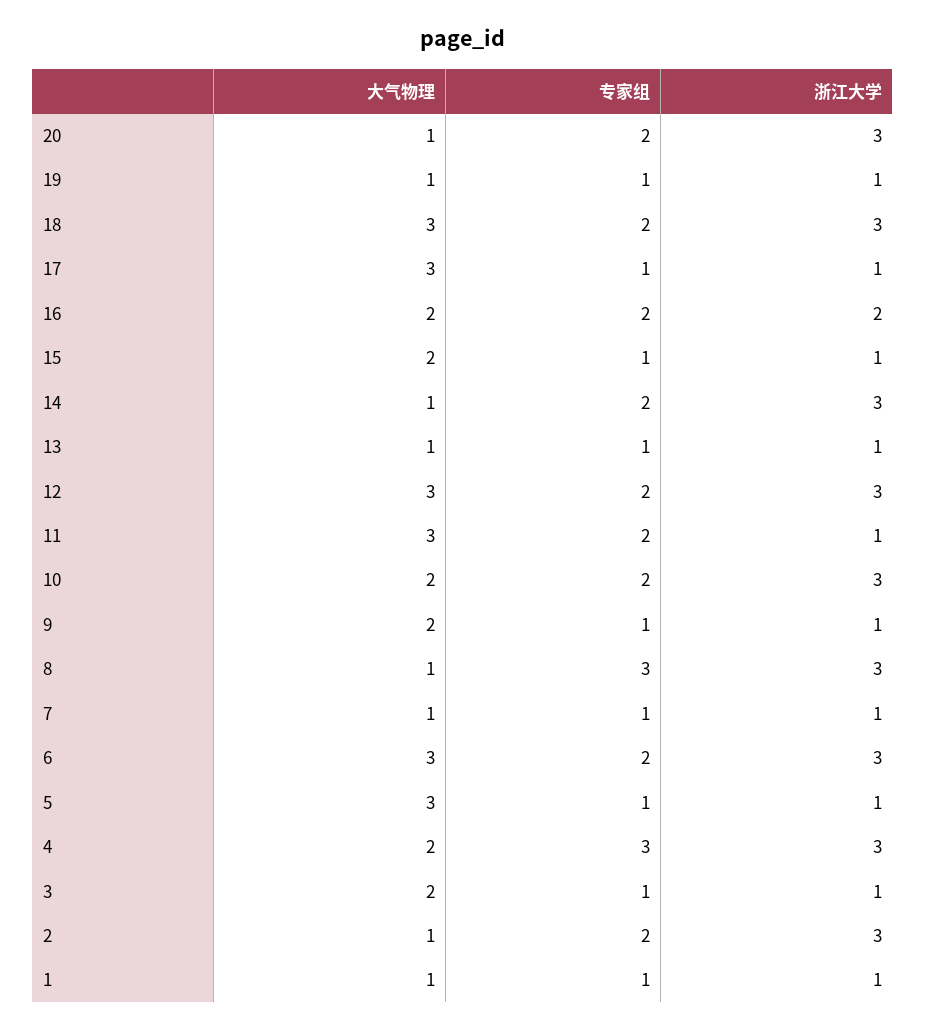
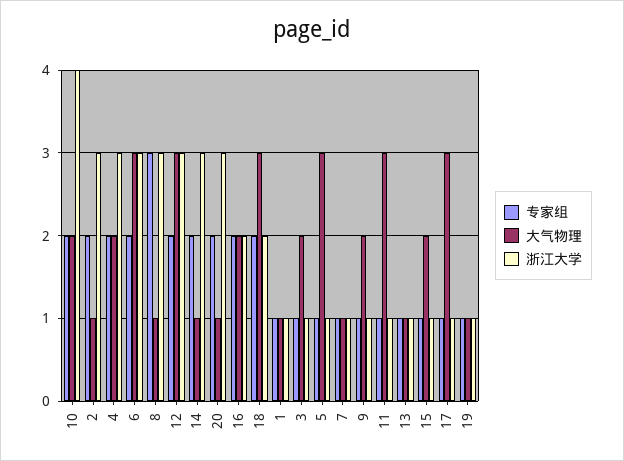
  {
    "大气物理": {
      "20": 1,
      "19": 1,
      "18": 3,
      "17": 3,
      "16": 2,
      "15": 2,
      "14": 1,
      "13": 1,
      "12": 3,
      "11": 3,
      "10": 2,
      "9": 2,
      "8": 1,
      "7": 1,
      "6": 3,
      "5": 3,
      "4": 2,
      "3": 2,
      "2": 1,
      "1": 1
    },
    "专家组": {
      "20": 2,
      "19": 1,
      "18": 2,
      "17": 1,
      "16": 2,
      "15": 1,
      "14": 2,
      "13": 1,
      "12": 2,
-     "11": 2,
+     "11": 1,
      "10": 2,
      "9": 1,
      "8": 3,
      "7": 1,
      "6": 2,
      "5": 1,
-     "4": 3,
+     "4": 2,
      "3": 1,
      "2": 2,
      "1": 1
    },
    "浙江大学": {
      "20": 3,
      "19": 1,
-     "18": 3,
+     "18": 2,
      "17": 1,
      "16": 2,
      "15": 1,
      "14": 3,
      "13": 1,
      "12": 3,
      "11": 1,
-     "10": 3,
+     "10": 4,
      "9": 1,
      "8": 3,
      "7": 1,
      "6": 3,
      "5": 1,
      "4": 3,
      "3": 1,
      "2": 3,
      "1": 1
    }
  }

